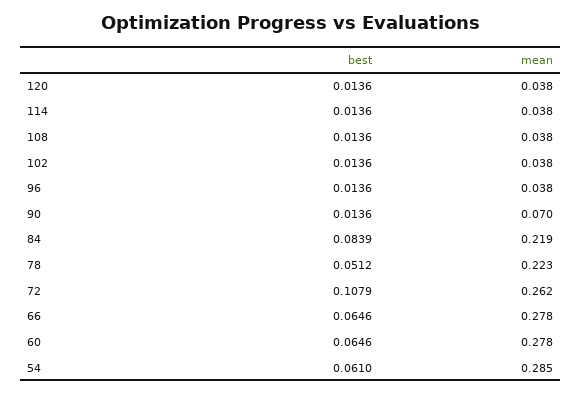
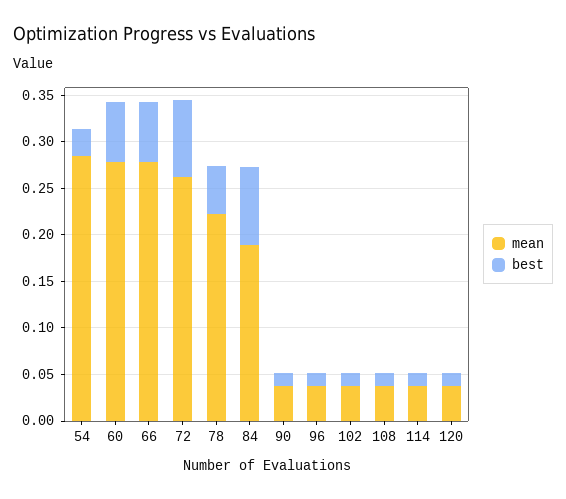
  {
    "best": {
      "120": 0.0136,
      "114": 0.0136,
      "108": 0.0136,
      "102": 0.0136,
      "96": 0.0136,
      "90": 0.0136,
      "84": 0.0839,
      "78": 0.0512,
-     "72": 0.1079,
+     "72": 0.08,
      "66": 0.0646,
      "60": 0.0646,
-     "54": 0.061
+     "54": 0.03
    },
    "mean": {
      "120": 0.038,
      "114": 0.038,
      "108": 0.038,
      "102": 0.038,
      "96": 0.038,
-     "90": 0.07,
+     "90": 0.04,
-     "84": 0.219,
+     "84": 0.19,
      "78": 0.223,
      "72": 0.262,
      "66": 0.278,
      "60": 0.278,
      "54": 0.285
    }
  }

